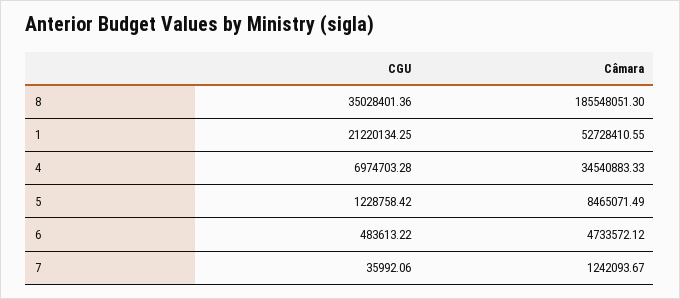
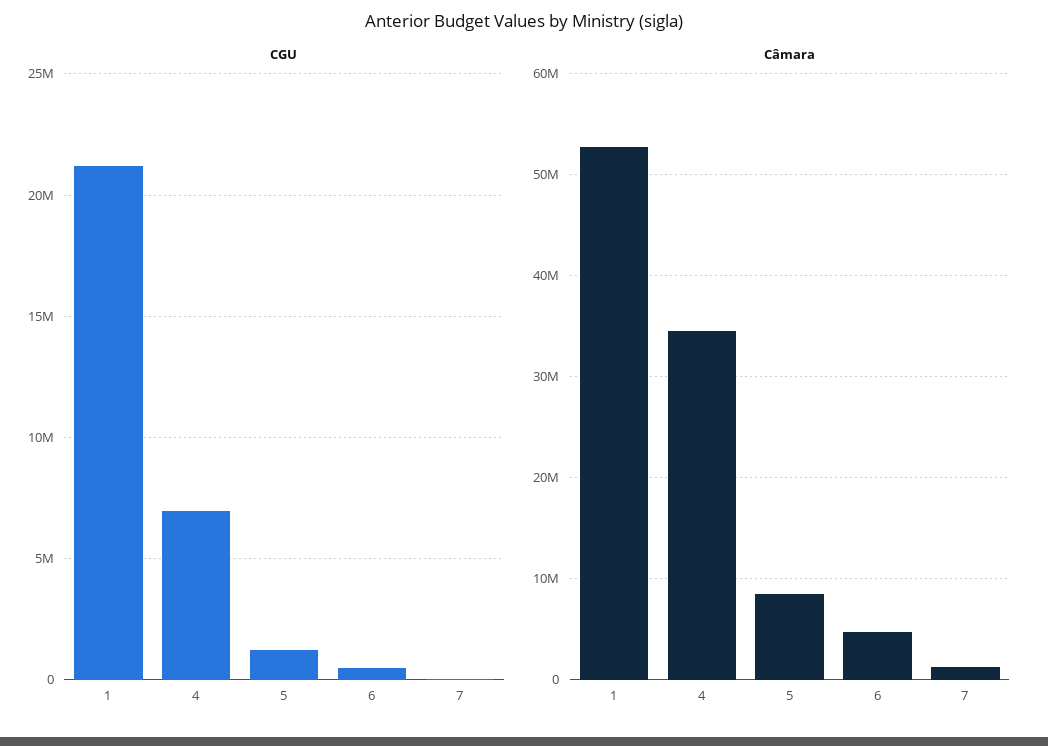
  {
    "CGU": {
-     "8": 35028401.36,
      "1": 21220134.25,
      "4": 6974703.28,
      "5": 1228758.42,
      "6": 483613.22,
      "7": 35992.06
    },
    "Câmara": {
-     "8": 185548051.3,
      "1": 52728410.55,
      "4": 34540883.33,
      "5": 8465071.49,
      "6": 4733572.12,
      "7": 1242093.67
    }
  }

